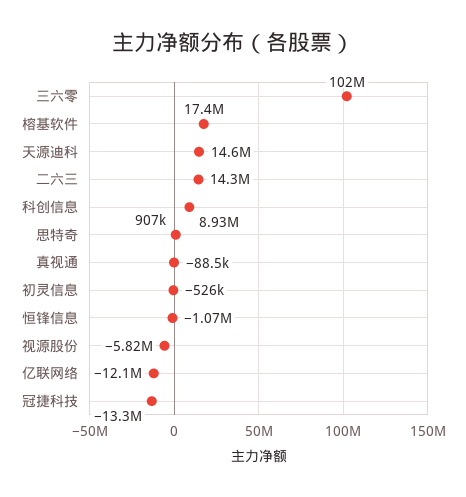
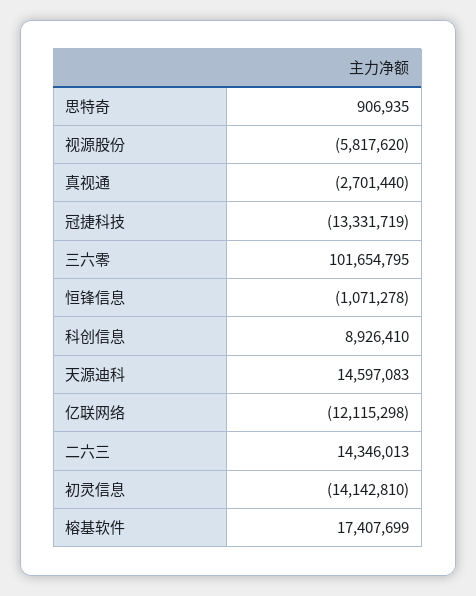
  {
    "三六零": 101654795,
    "榕基软件": 17407699,
    "天源迪科": 14597083,
    "二六三": 14346013,
    "科创信息": 8926410,
    "思特奇": 906935,
-   "真视通": -88500,
+   "真视通": -2701440,
-   "初灵信息": -526000,
+   "初灵信息": -14142810,
    "恒锋信息": -1071278,
    "视源股份": -5817620,
    "亿联网络": -12115298,
    "冠捷科技": -13331719
  }

